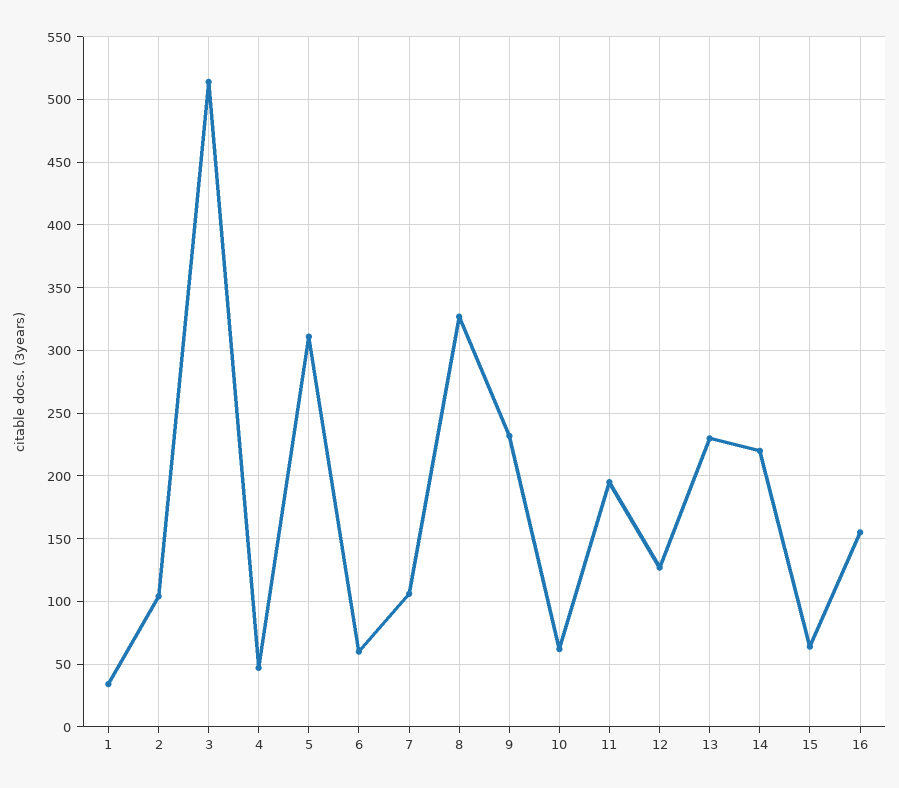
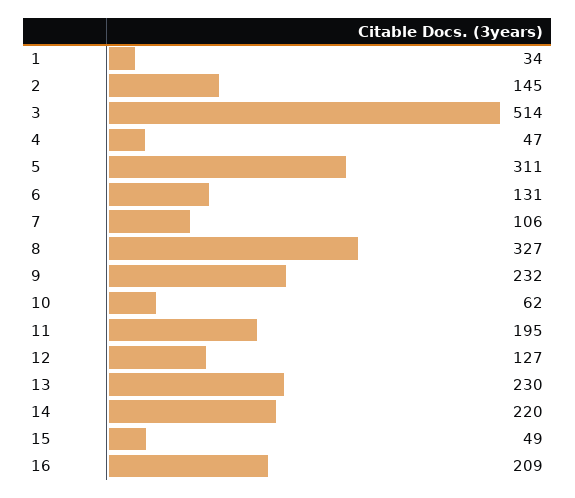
  {
    "1": 34,
-   "2": 105,
+   "2": 145,
    "3": 514,
    "4": 47,
    "5": 311,
-   "6": 60,
+   "6": 131,
    "7": 106,
    "8": 327,
    "9": 232,
    "10": 62,
    "11": 195,
    "12": 127,
    "13": 230,
    "14": 220,
-   "15": 65,
+   "15": 49,
-   "16": 155
+   "16": 209
  }

